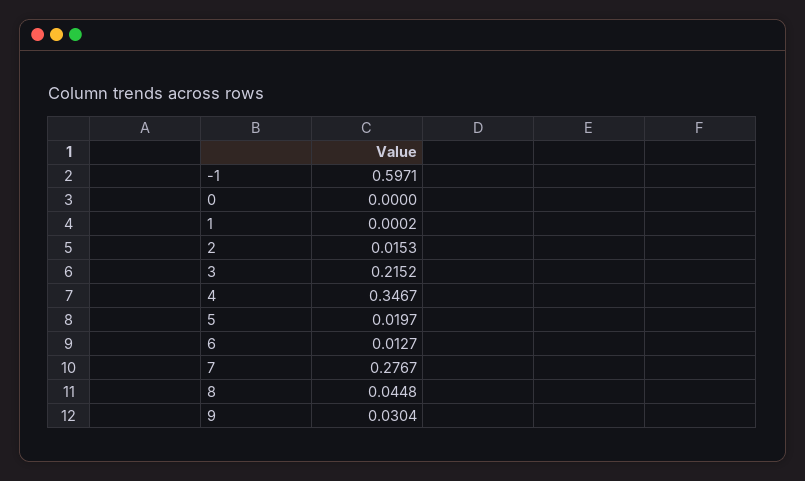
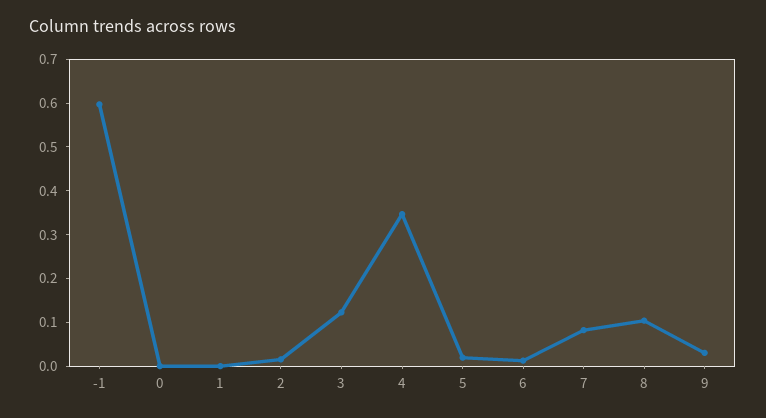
  {
    "-1": 0.5971,
    "0": 0,
    "1": 0.0002,
    "2": 0.0153,
-   "3": 0.2152,
+   "3": 0.12,
    "4": 0.3467,
    "5": 0.0197,
    "6": 0.0127,
-   "7": 0.2767,
+   "7": 0.08,
-   "8": 0.0448,
+   "8": 0.1,
    "9": 0.0304
  }

